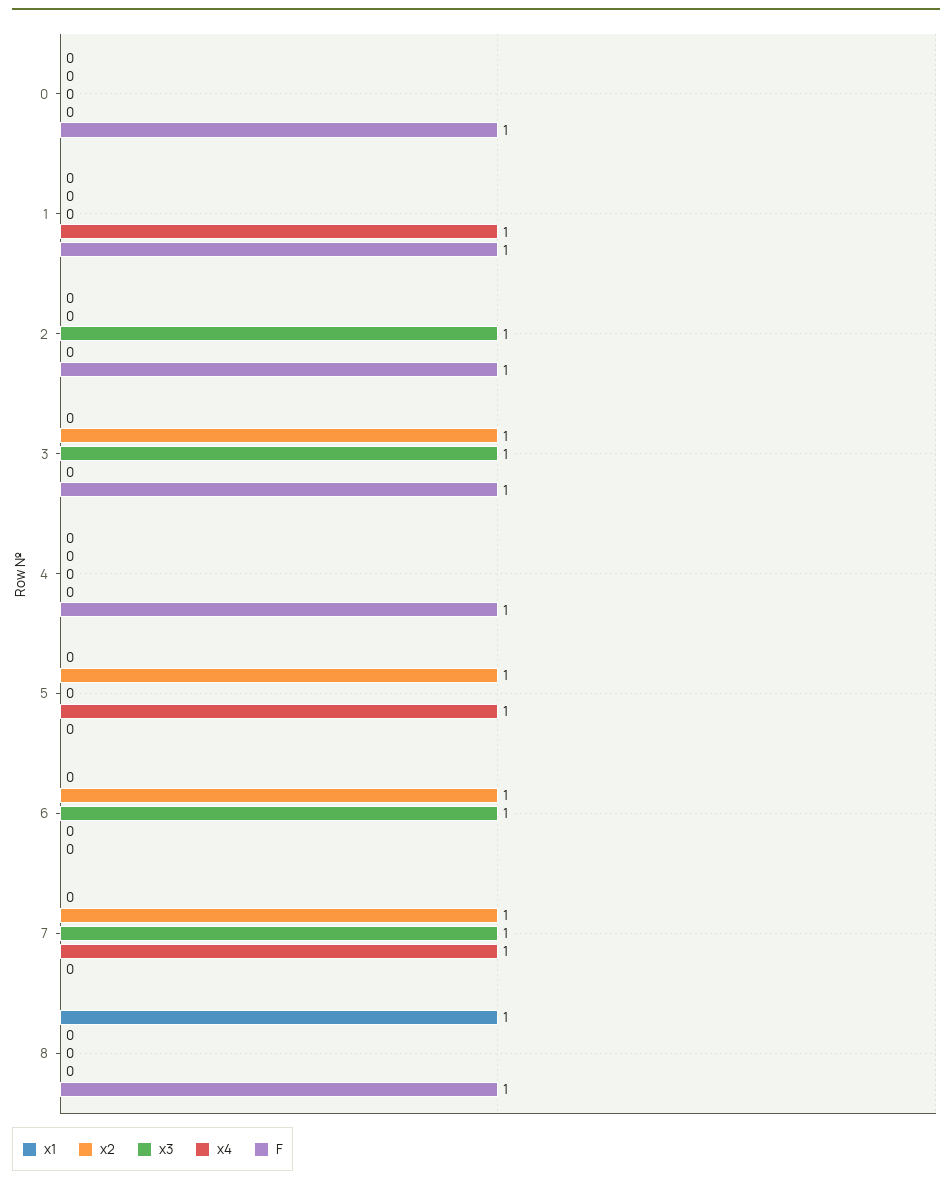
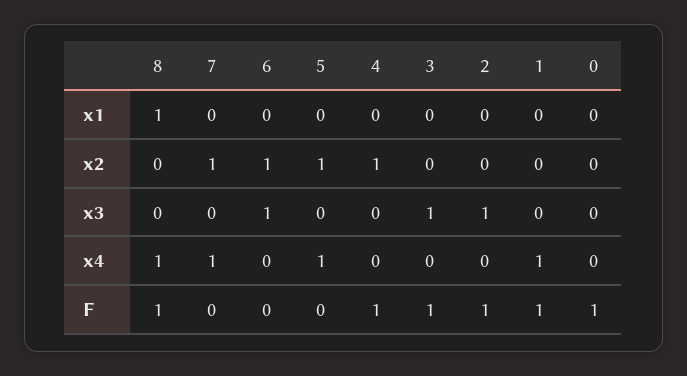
  {
    "x1": {
      "0": 0,
      "1": 0,
      "2": 0,
      "3": 0,
      "4": 0,
      "5": 0,
      "6": 0,
      "7": 0,
      "8": 1
    },
    "x2": {
      "0": 0,
      "1": 0,
      "2": 0,
-     "3": 1,
+     "3": 0,
-     "4": 0,
+     "4": 1,
      "5": 1,
      "6": 1,
      "7": 1,
      "8": 0
    },
    "x3": {
      "0": 0,
      "1": 0,
      "2": 1,
      "3": 1,
      "4": 0,
      "5": 0,
      "6": 1,
-     "7": 1,
+     "7": 0,
      "8": 0
    },
    "x4": {
      "0": 0,
      "1": 1,
      "2": 0,
      "3": 0,
      "4": 0,
      "5": 1,
      "6": 0,
      "7": 1,
-     "8": 0
+     "8": 1
    },
    "F": {
      "0": 1,
      "1": 1,
      "2": 1,
      "3": 1,
      "4": 1,
      "5": 0,
      "6": 0,
      "7": 0,
      "8": 1
    }
  }

